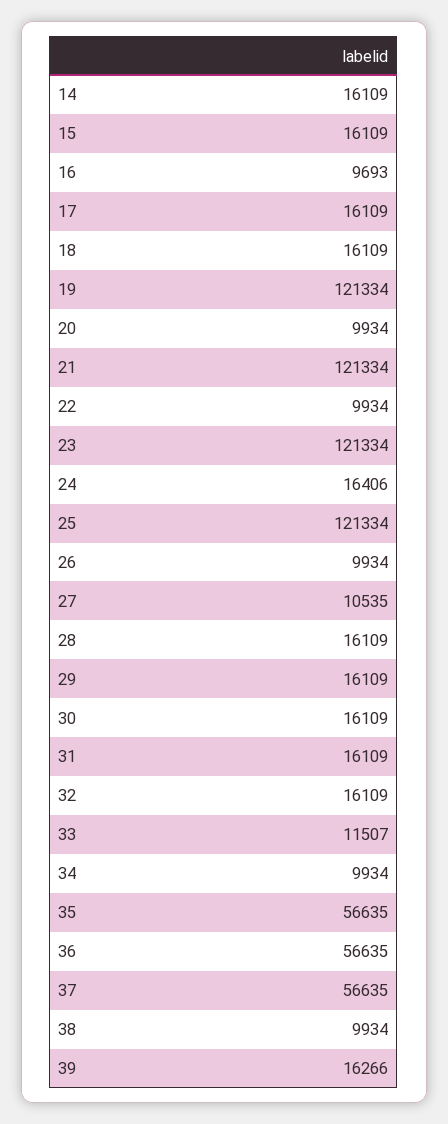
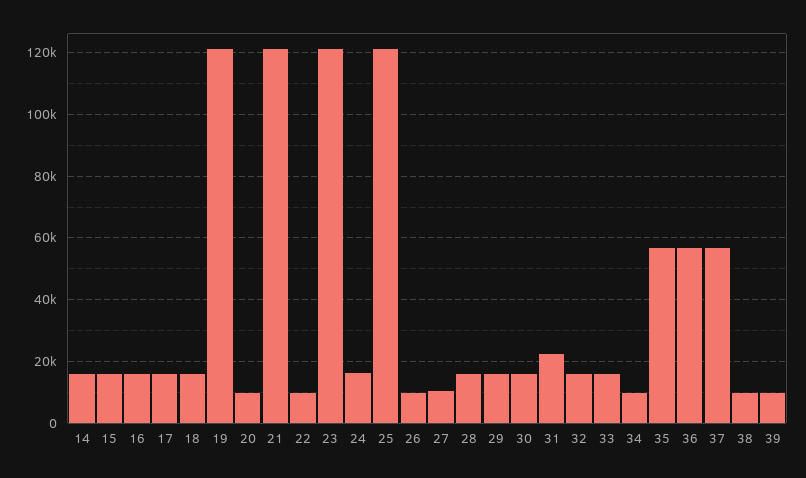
  {
    "14": 16109,
    "15": 16109,
-   "16": 9693,
+   "16": 16000,
    "17": 16109,
    "18": 16109,
    "19": 121334,
    "20": 9934,
    "21": 121334,
    "22": 9934,
    "23": 121334,
    "24": 16406,
    "25": 121334,
    "26": 9934,
    "27": 10535,
    "28": 16109,
    "29": 16109,
    "30": 16109,
-   "31": 16109,
+   "31": 22000,
    "32": 16109,
-   "33": 11507,
+   "33": 16000,
    "34": 9934,
    "35": 56635,
    "36": 56635,
    "37": 56635,
    "38": 9934,
-   "39": 16266
+   "39": 10000
  }

